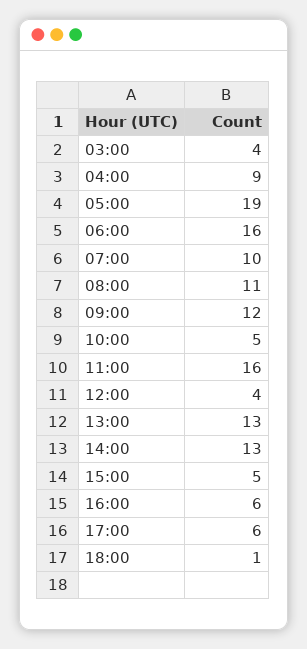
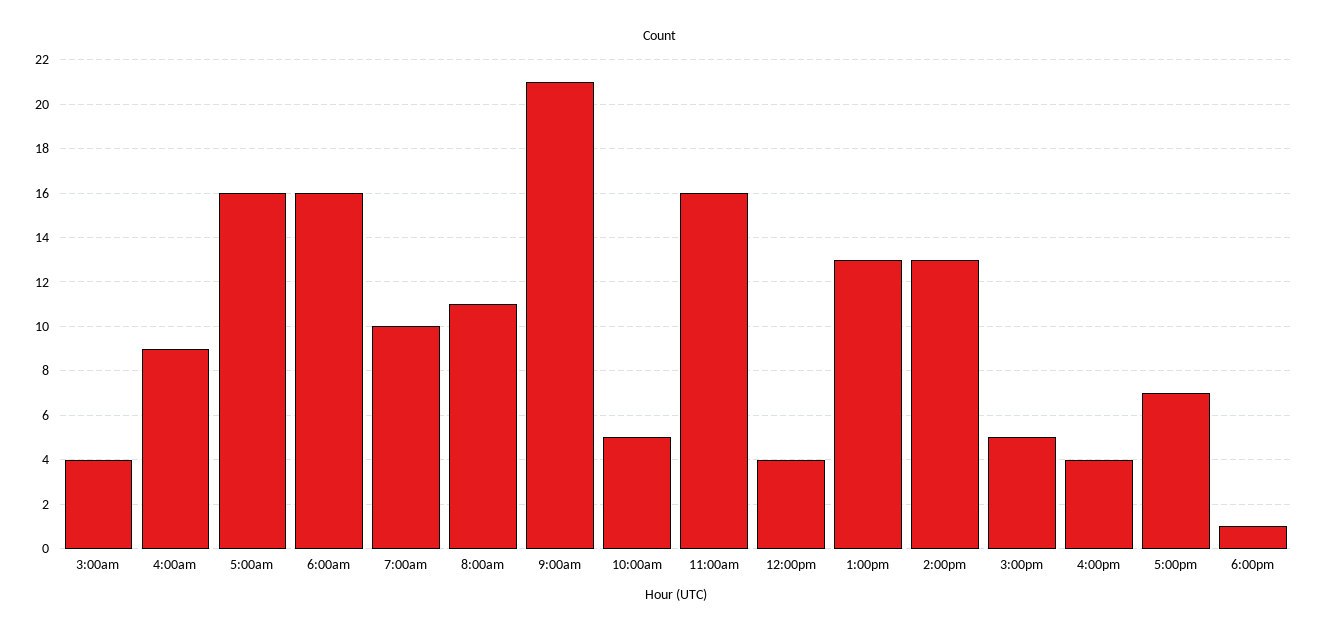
  {
    "03:00": 4,
    "04:00": 9,
-   "05:00": 19,
+   "05:00": 16,
    "06:00": 16,
    "07:00": 10,
    "08:00": 11,
-   "09:00": 12,
+   "09:00": 21,
    "10:00": 5,
    "11:00": 16,
    "12:00": 4,
    "13:00": 13,
    "14:00": 13,
    "15:00": 5,
-   "16:00": 6,
+   "16:00": 4,
-   "17:00": 6,
+   "17:00": 7,
    "18:00": 1
  }

